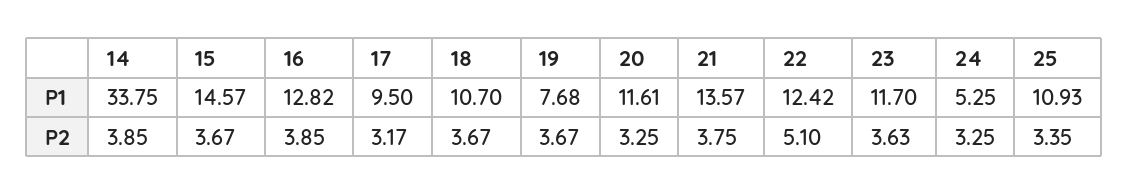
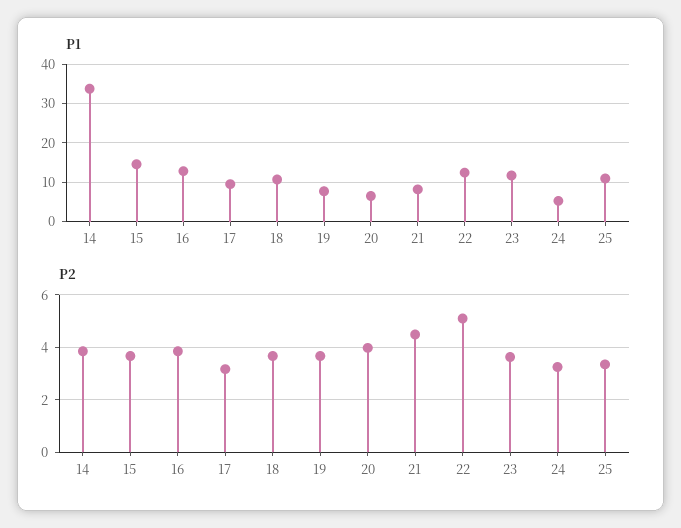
  {
    "P1": {
      "14": 33.75,
      "15": 14.57,
      "16": 12.82,
      "17": 9.5,
      "18": 10.7,
      "19": 7.68,
-     "20": 11.61,
+     "20": 6,
-     "21": 13.57,
+     "21": 8,
      "22": 12.42,
      "23": 11.7,
      "24": 5.25,
      "25": 10.93
    },
    "P2": {
      "14": 3.85,
      "15": 3.67,
      "16": 3.85,
      "17": 3.17,
      "18": 3.67,
      "19": 3.67,
-     "20": 3.25,
+     "20": 4,
-     "21": 3.75,
+     "21": 4.5,
      "22": 5.1,
      "23": 3.63,
      "24": 3.25,
      "25": 3.35
    }
  }

